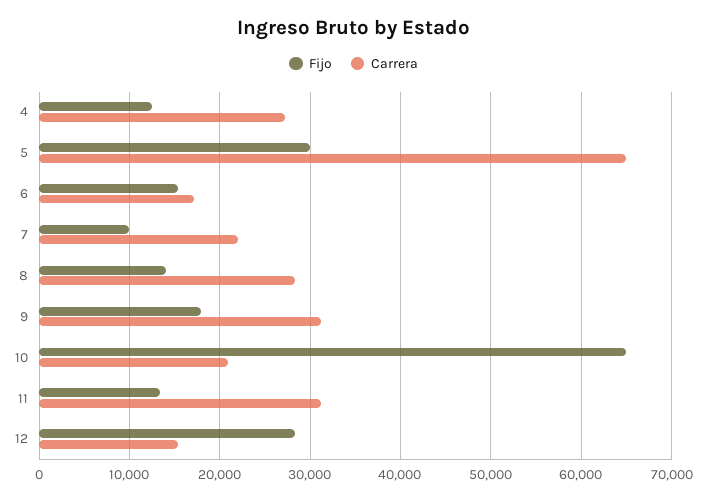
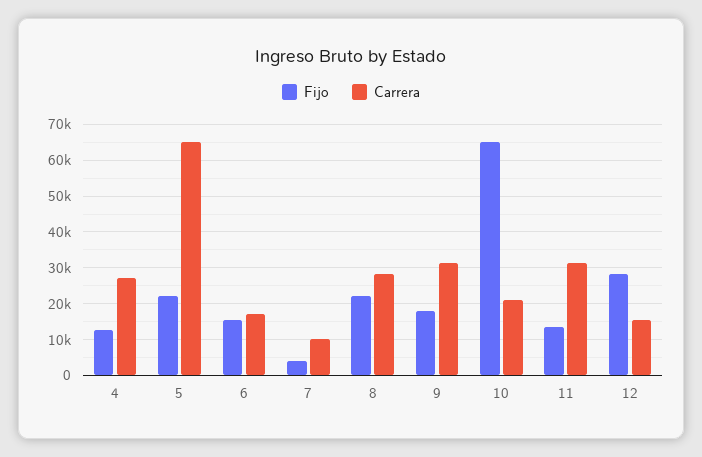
  {
    "Fijo": {
      "4": 13000,
-     "5": 30000,
+     "5": 22000,
      "6": 15000,
-     "7": 10000,
+     "7": 4000,
-     "8": 14000,
+     "8": 22000,
      "9": 18000,
      "10": 65000,
      "11": 13000,
      "12": 28000
    },
    "Carrera": {
      "4": 27000,
      "5": 65000,
      "6": 17000,
-     "7": 22000,
+     "7": 10000,
      "8": 28000,
      "9": 31000,
      "10": 21000,
      "11": 31000,
      "12": 15000
    }
  }

